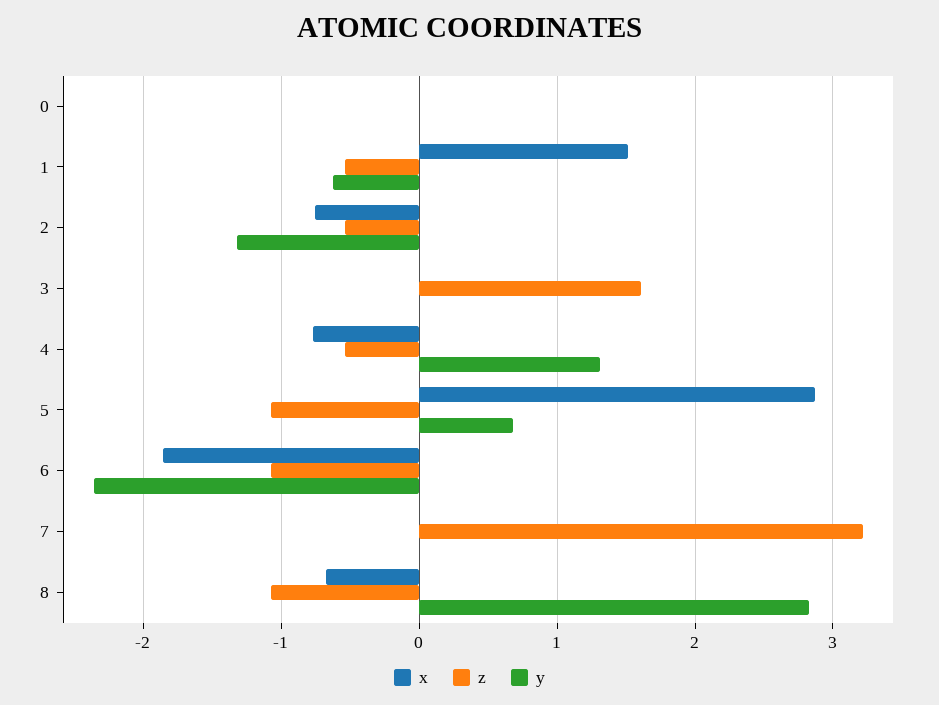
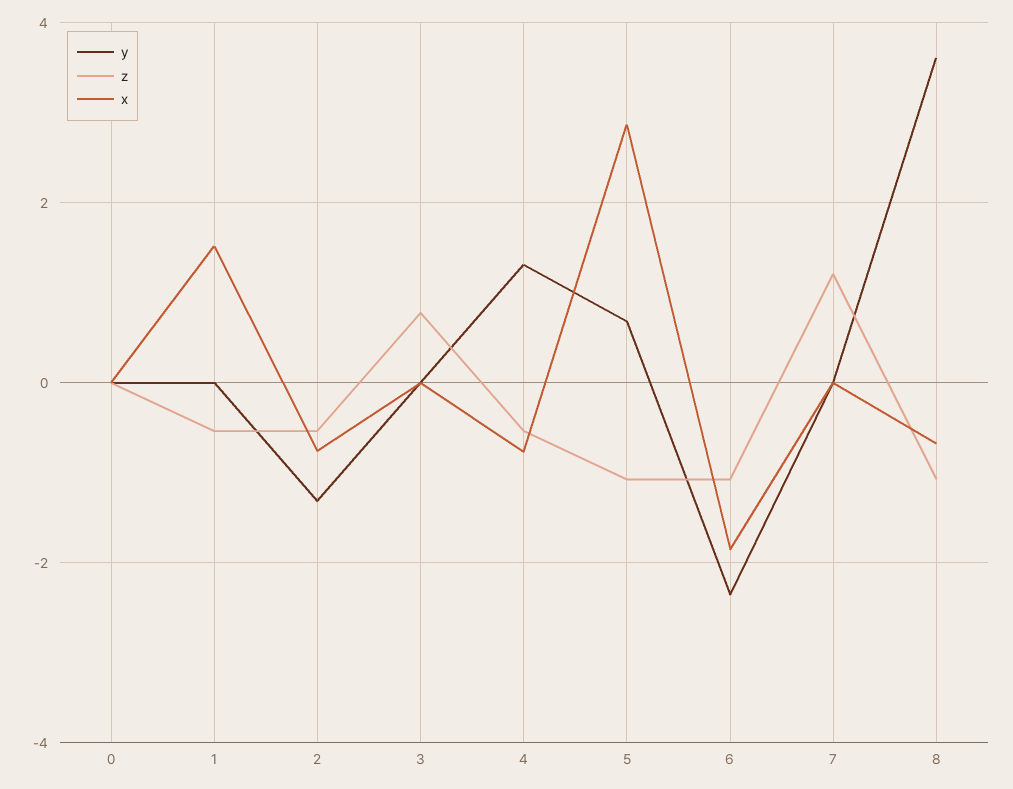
  {
    "x": {
      "0": 0,
      "1": 1.5,
      "2": -0.8,
      "3": 0,
      "4": -0.8,
      "5": 2.9,
      "6": -1.9,
      "7": 0,
      "8": -0.7
    },
    "z": {
      "0": 0,
      "1": -0.5,
      "2": -0.5,
-     "3": 1.6,
+     "3": 0.8,
      "4": -0.5,
      "5": -1.1,
      "6": -1.1,
-     "7": 3.2,
+     "7": 1.2,
      "8": -1.1
    },
    "y": {
      "0": 0,
-     "1": -0.6,
+     "1": 0,
      "2": -1.3,
      "3": 0,
      "4": 1.3,
      "5": 0.7,
      "6": -2.4,
      "7": 0,
-     "8": 2.8
+     "8": 3.6
    }
  }

